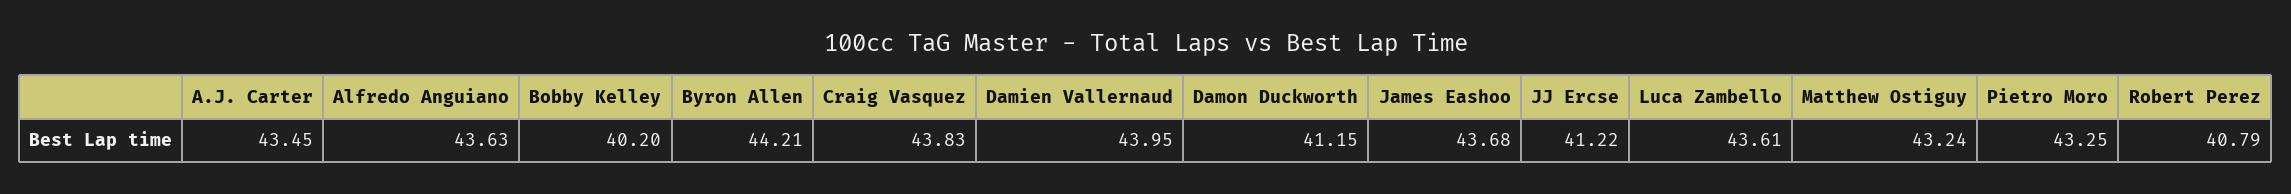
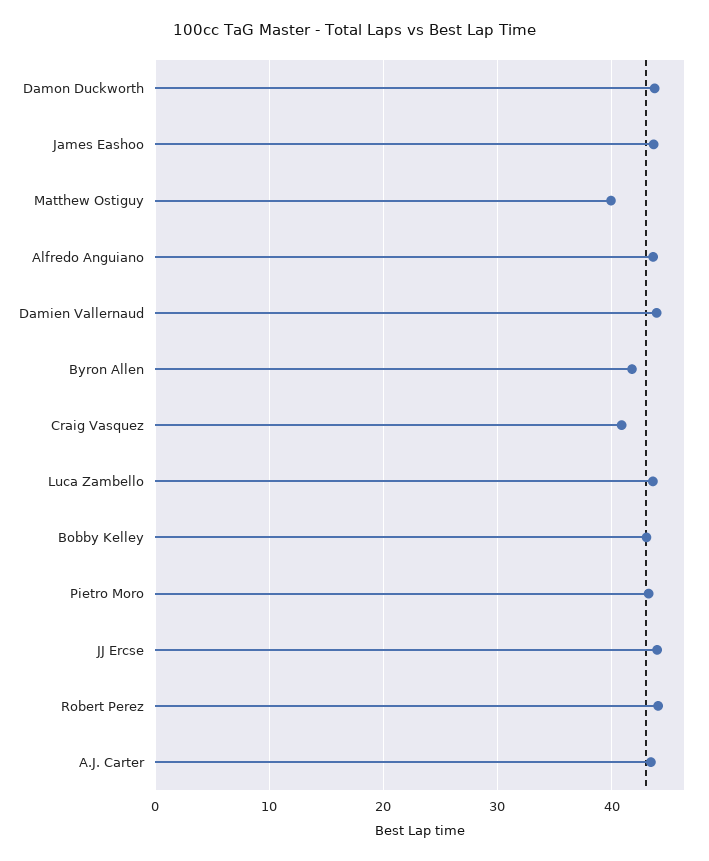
  {
    "A.J. Carter": 43.45,
    "Alfredo Anguiano": 43.63,
-   "Bobby Kelley": 40.2,
+   "Bobby Kelley": 43,
-   "Byron Allen": 44.21,
+   "Byron Allen": 42,
-   "Craig Vasquez": 43.83,
+   "Craig Vasquez": 41,
    "Damien Vallernaud": 43.95,
-   "Damon Duckworth": 41.15,
+   "Damon Duckworth": 44,
    "James Eashoo": 43.68,
-   "JJ Ercse": 41.22,
+   "JJ Ercse": 44,
    "Luca Zambello": 43.61,
-   "Matthew Ostiguy": 43.24,
+   "Matthew Ostiguy": 40,
    "Pietro Moro": 43.25,
-   "Robert Perez": 40.79
+   "Robert Perez": 44
  }

